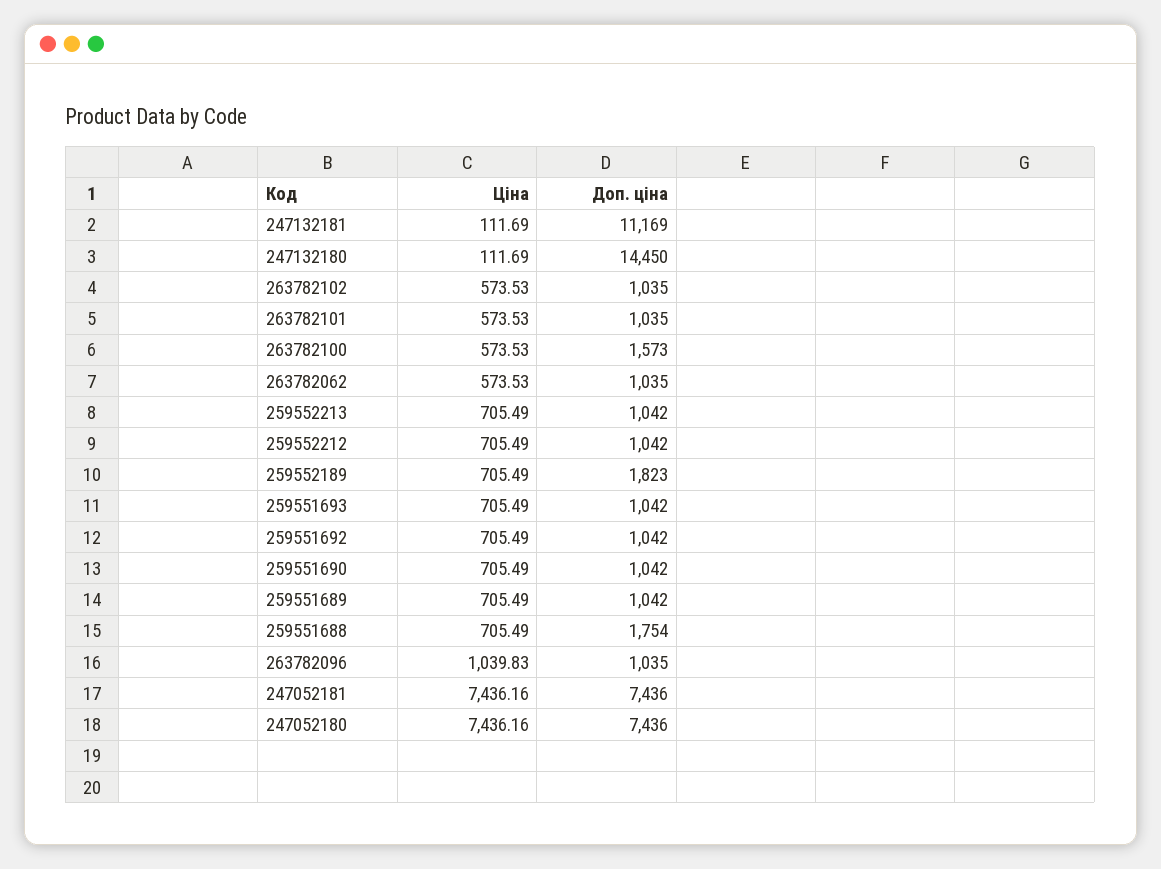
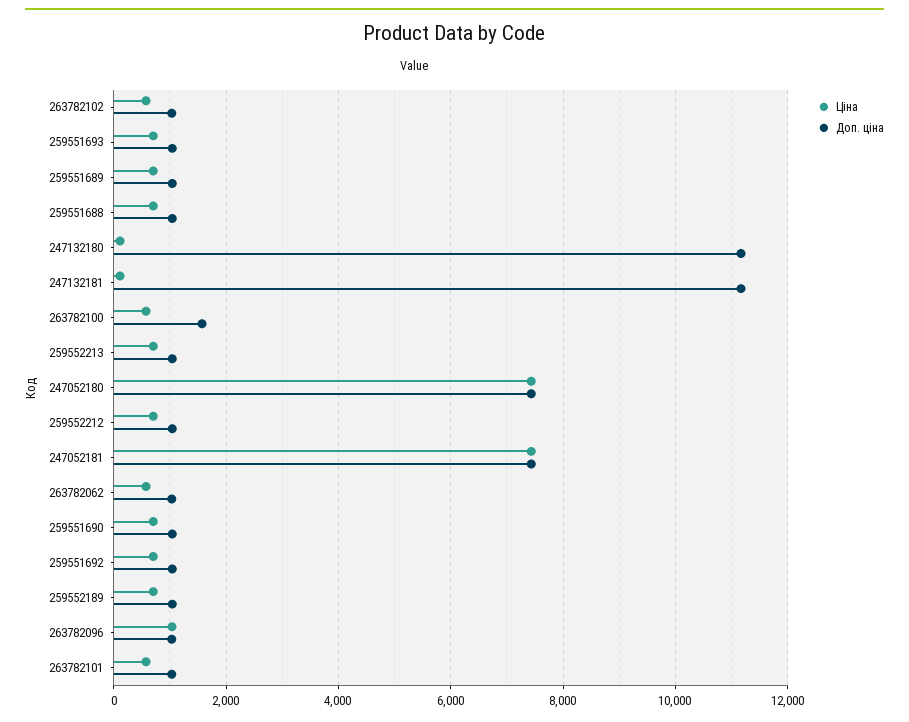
  {
    "Ціна": {
      "247132181": 111.69,
      "247132180": 111.69,
      "263782102": 573.53,
      "263782101": 573.53,
      "263782100": 573.53,
      "263782062": 573.53,
      "259552213": 705.49,
      "259552212": 705.49,
      "259552189": 705.49,
      "259551693": 705.49,
      "259551692": 705.49,
      "259551690": 705.49,
      "259551689": 705.49,
      "259551688": 705.49,
      "263782096": 1039.83,
      "247052181": 7436.16,
      "247052180": 7436.16
    },
    "Доп. ціна": {
      "247132181": 11169,
-     "247132180": 14450,
+     "247132180": 11200,
      "263782102": 1035,
      "263782101": 1035,
      "263782100": 1573,
      "263782062": 1035,
      "259552213": 1042,
      "259552212": 1042,
-     "259552189": 1823,
+     "259552189": 1000,
      "259551693": 1042,
      "259551692": 1042,
      "259551690": 1042,
      "259551689": 1042,
-     "259551688": 1754,
+     "259551688": 1000,
      "263782096": 1035,
      "247052181": 7436,
      "247052180": 7436
    }
  }

